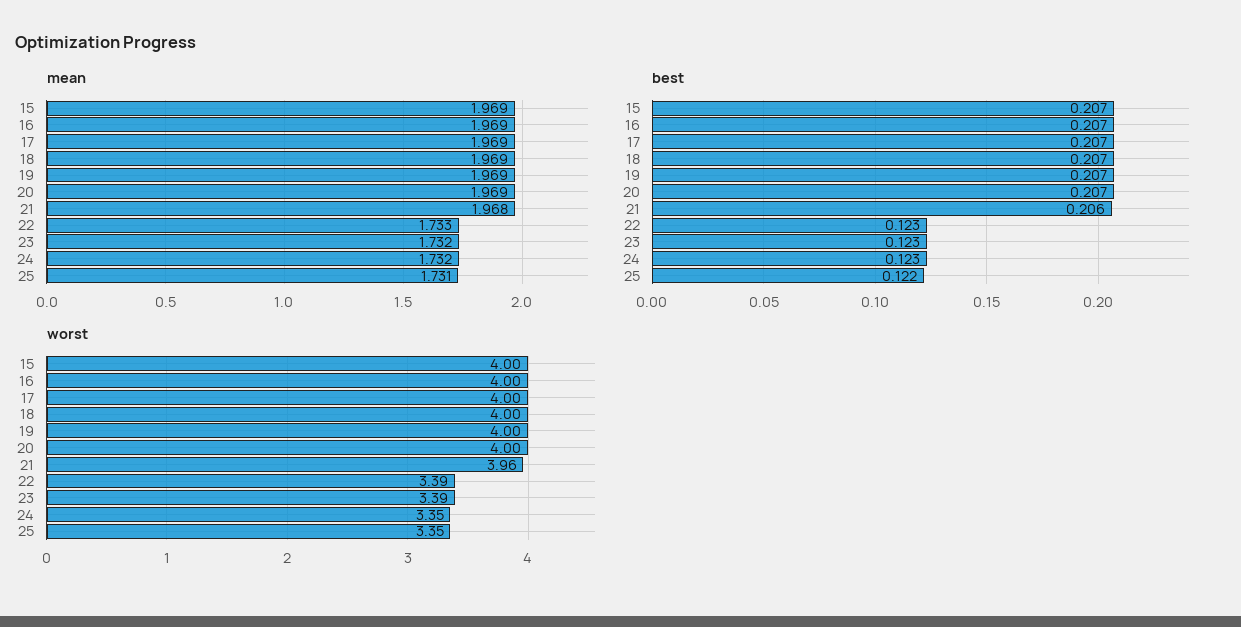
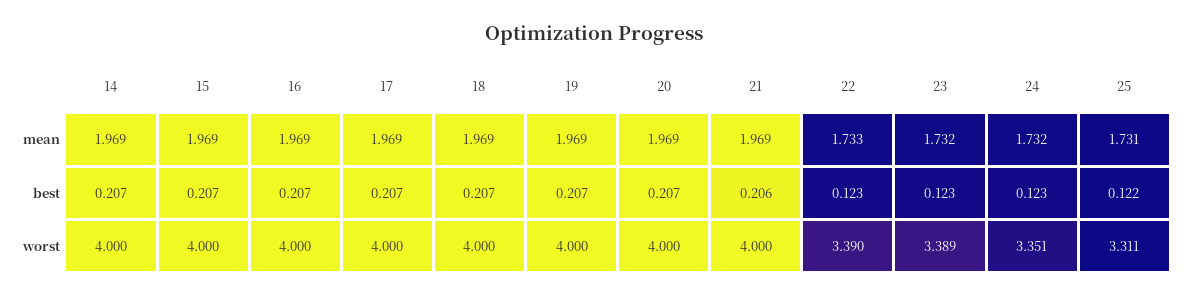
  {
    "mean": {
      "15": 1.969,
      "16": 1.969,
      "17": 1.969,
      "18": 1.969,
      "19": 1.969,
      "20": 1.969,
-     "21": 1.968,
+     "21": 1.969,
      "22": 1.733,
      "23": 1.732,
      "24": 1.732,
-     "25": 1.731
+     "25": 1.731,
+     "14": 1.969
    },
    "best": {
      "15": 0.207,
      "16": 0.207,
      "17": 0.207,
      "18": 0.207,
      "19": 0.207,
      "20": 0.207,
      "21": 0.206,
      "22": 0.123,
      "23": 0.123,
      "24": 0.123,
-     "25": 0.122
+     "25": 0.122,
+     "14": 0.207
    },
    "worst": {
      "15": 4,
      "16": 4,
      "17": 4,
      "18": 4,
      "19": 4,
      "20": 4,
-     "21": 3.96,
+     "21": 4,
      "22": 3.39,
      "23": 3.389,
      "24": 3.351,
-     "25": 3.35
+     "25": 3.311,
+     "14": 4
    }
  }

